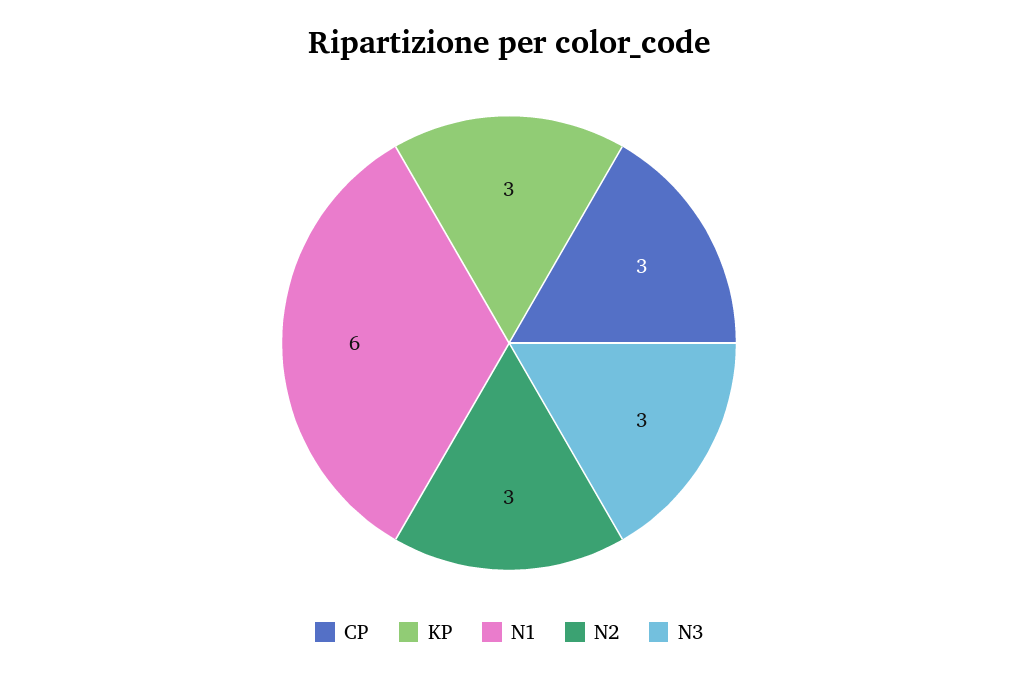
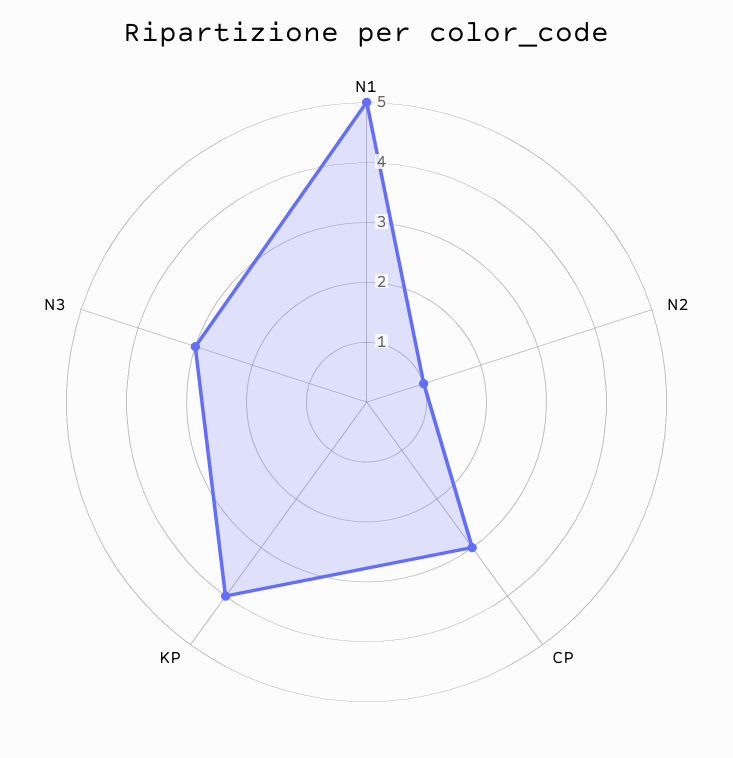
  {
    "CP": 3,
-   "KP": 3,
+   "KP": 4,
-   "N1": 6,
+   "N1": 5,
-   "N2": 3,
+   "N2": 1,
    "N3": 3
  }

